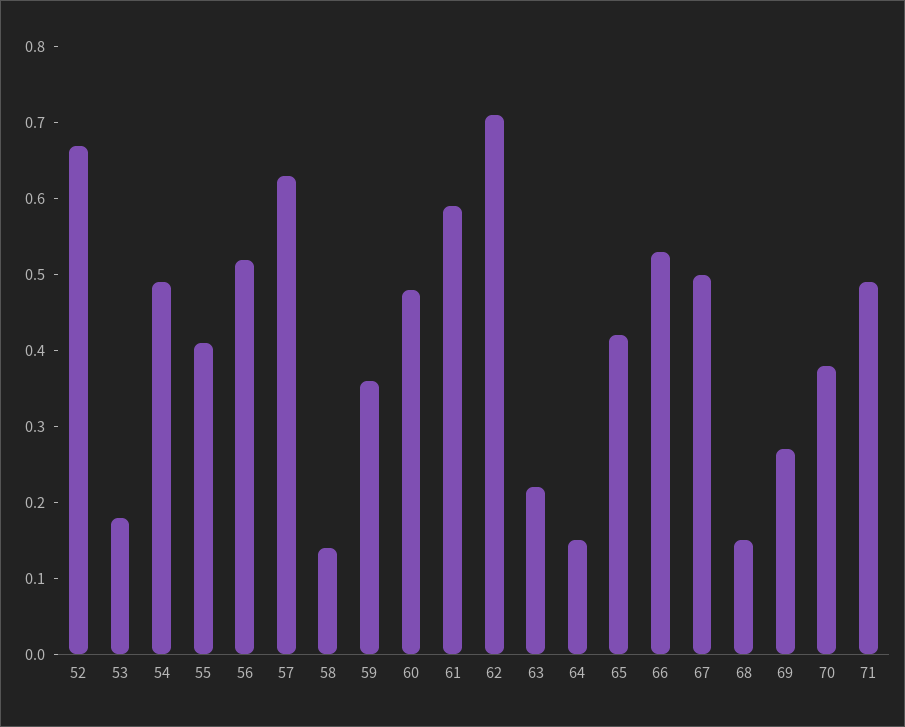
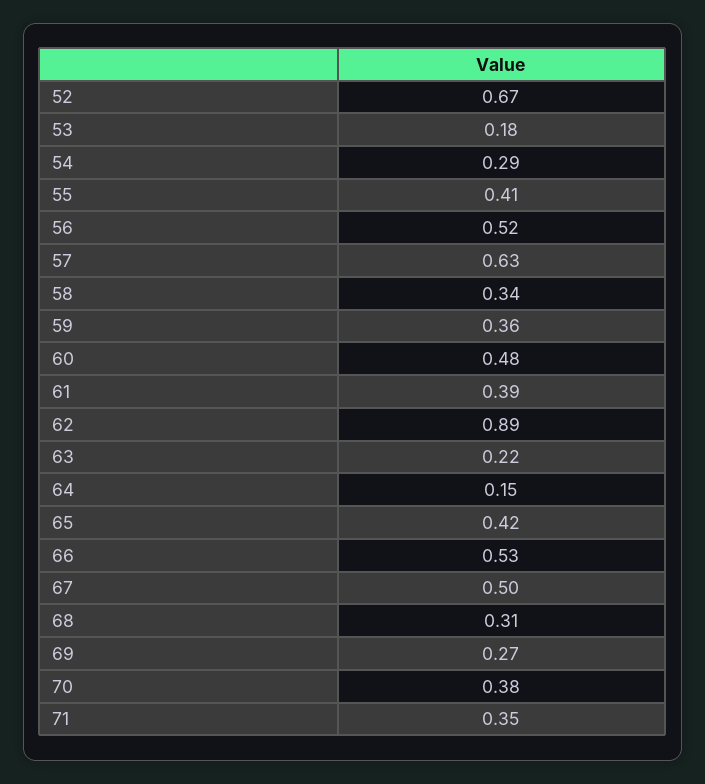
  {
    "52": 0.67,
    "53": 0.18,
-   "54": 0.5,
+   "54": 0.29,
    "55": 0.41,
    "56": 0.52,
    "57": 0.63,
-   "58": 0.15,
+   "58": 0.34,
    "59": 0.36,
    "60": 0.48,
-   "61": 0.6,
+   "61": 0.39,
-   "62": 0.7,
+   "62": 0.89,
    "63": 0.22,
    "64": 0.15,
    "65": 0.42,
    "66": 0.53,
    "67": 0.5,
-   "68": 0.15,
+   "68": 0.31,
    "69": 0.27,
    "70": 0.38,
-   "71": 0.5
+   "71": 0.35
  }

